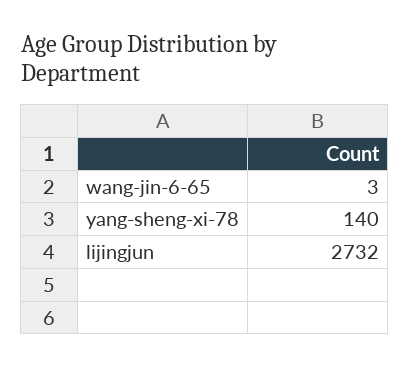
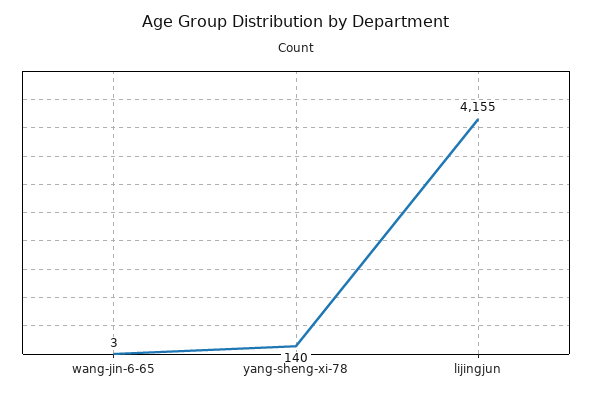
  {
    "wang-jin-6-65": 3,
    "yang-sheng-xi-78": 140,
-   "lijingjun": 2732
+   "lijingjun": 4155
  }

